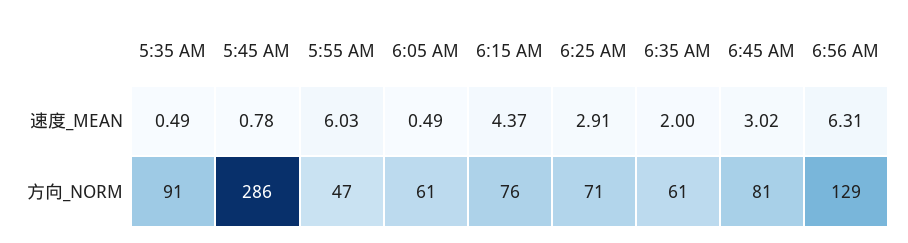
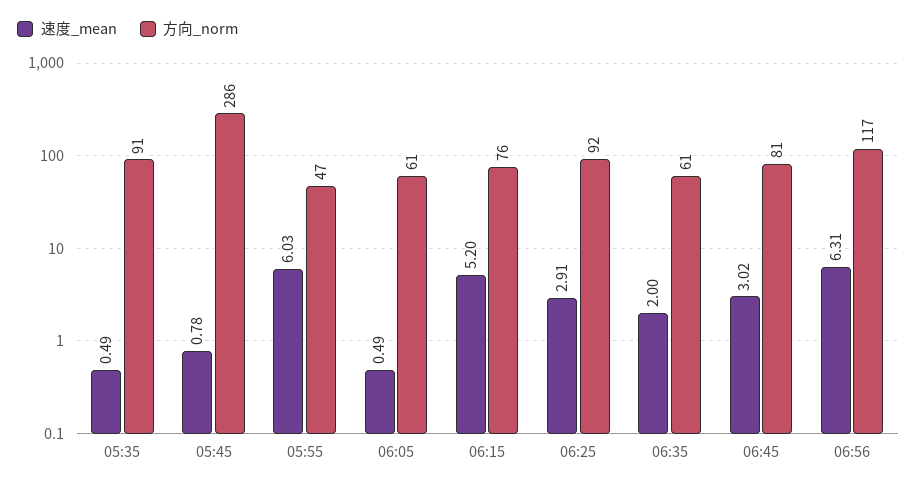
  {
    "速度_MEAN": {
      "5:35 AM": 0.49,
      "5:45 AM": 0.78,
      "5:55 AM": 6.03,
      "6:05 AM": 0.49,
-     "6:15 AM": 4.37,
+     "6:15 AM": 5.2,
      "6:25 AM": 2.91,
      "6:35 AM": 2,
      "6:45 AM": 3.02,
      "6:56 AM": 6.31
    },
    "方向_NORM": {
      "5:35 AM": 91,
      "5:45 AM": 286,
      "5:55 AM": 47,
      "6:05 AM": 61,
      "6:15 AM": 76,
-     "6:25 AM": 71,
+     "6:25 AM": 92,
      "6:35 AM": 61,
      "6:45 AM": 81,
-     "6:56 AM": 129
+     "6:56 AM": 117
    }
  }

